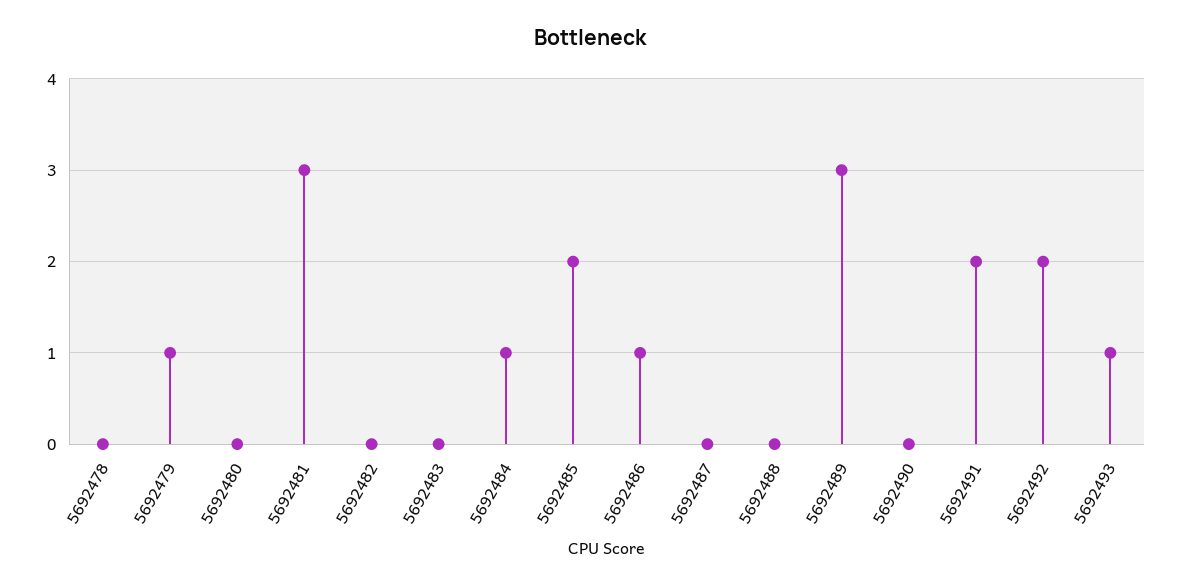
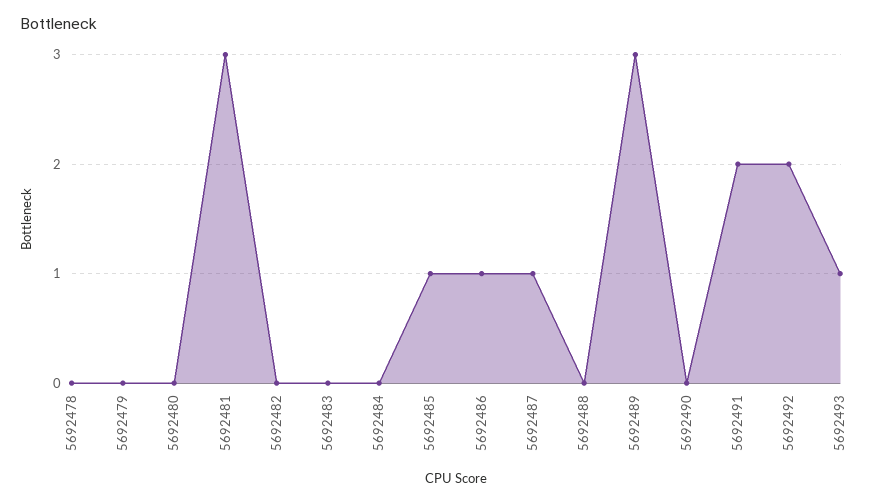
  {
    "5692478": 0,
-   "5692479": 1,
+   "5692479": 0,
    "5692480": 0,
    "5692481": 3,
    "5692482": 0,
    "5692483": 0,
-   "5692484": 1,
+   "5692484": 0,
-   "5692485": 2,
+   "5692485": 1,
    "5692486": 1,
-   "5692487": 0,
+   "5692487": 1,
    "5692488": 0,
    "5692489": 3,
    "5692490": 0,
    "5692491": 2,
    "5692492": 2,
    "5692493": 1
  }

